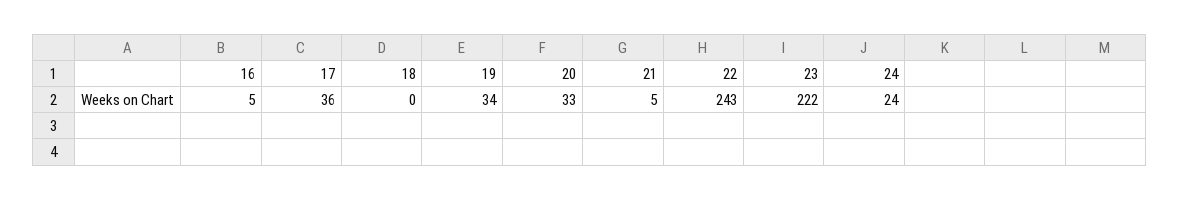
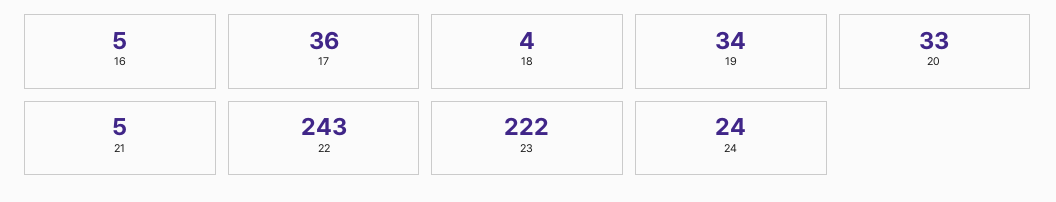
  {
    "16": 5,
    "17": 36,
-   "18": 0,
+   "18": 4,
    "19": 34,
    "20": 33,
    "21": 5,
    "22": 243,
    "23": 222,
    "24": 24
  }

